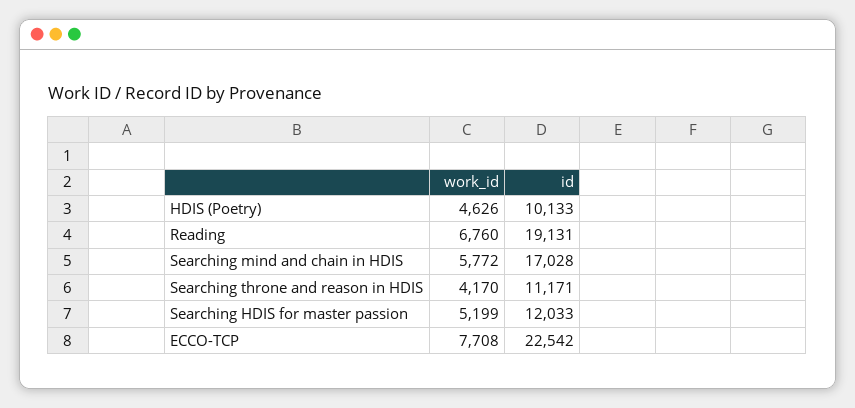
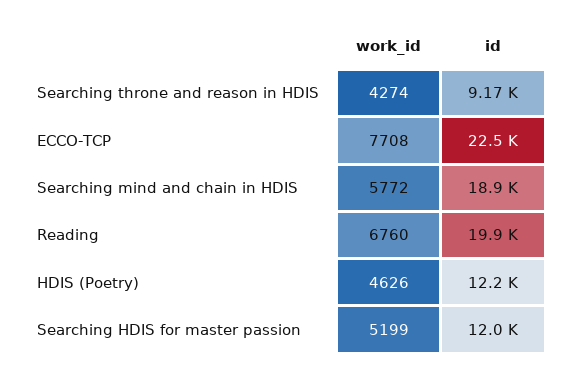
  {
    "work_id": {
      "HDIS (Poetry)": 4626,
      "Reading": 6760,
      "Searching mind and chain in HDIS": 5772,
-     "Searching throne and reason in HDIS": 4170,
+     "Searching throne and reason in HDIS": 4274,
      "Searching HDIS for master passion": 5199,
      "ECCO-TCP": 7708
    },
    "id": {
-     "HDIS (Poetry)": 10133,
+     "HDIS (Poetry)": 12200,
-     "Reading": 19131,
+     "Reading": 19900,
-     "Searching mind and chain in HDIS": 17028,
+     "Searching mind and chain in HDIS": 18900,
-     "Searching throne and reason in HDIS": 11171,
+     "Searching throne and reason in HDIS": 9170,
      "Searching HDIS for master passion": 12033,
      "ECCO-TCP": 22542
    }
  }

